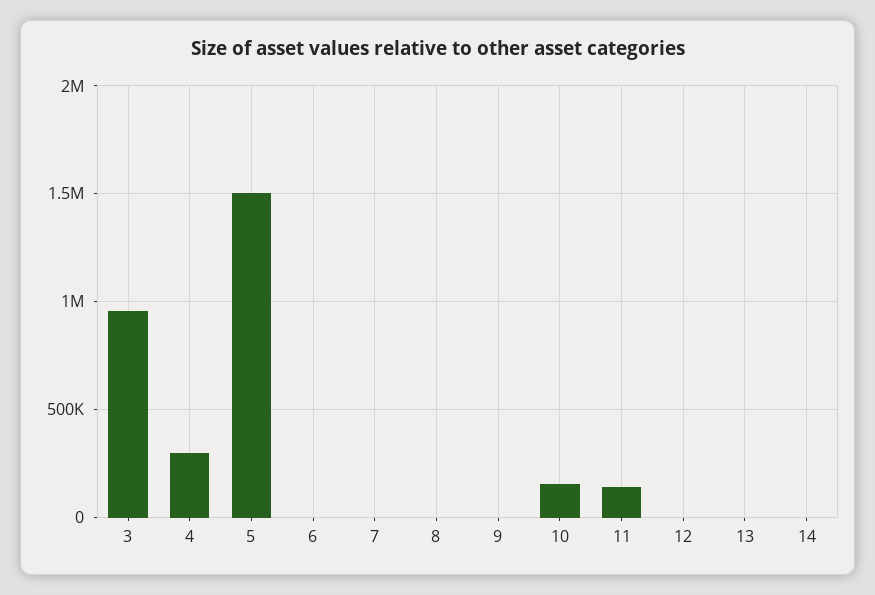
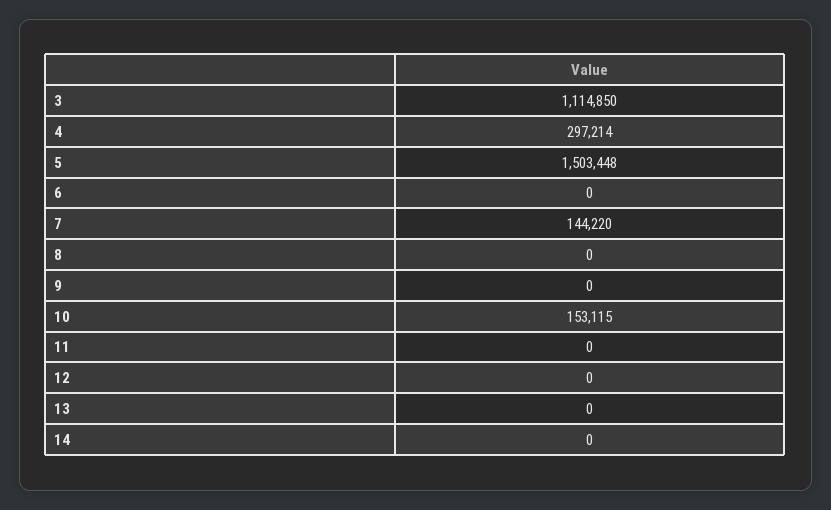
  {
-   "3": 950000,
+   "3": 1114850,
    "4": 297214,
    "5": 1503448,
    "6": 0,
-   "7": 0,
+   "7": 144220,
    "8": 0,
    "9": 0,
    "10": 153115,
-   "11": 150000,
+   "11": 0,
    "12": 0,
    "13": 0,
    "14": 0
  }

